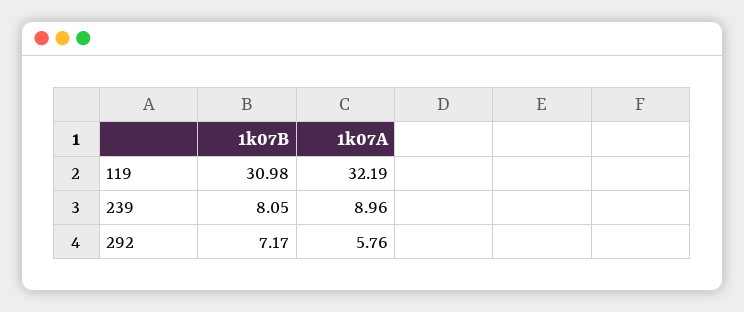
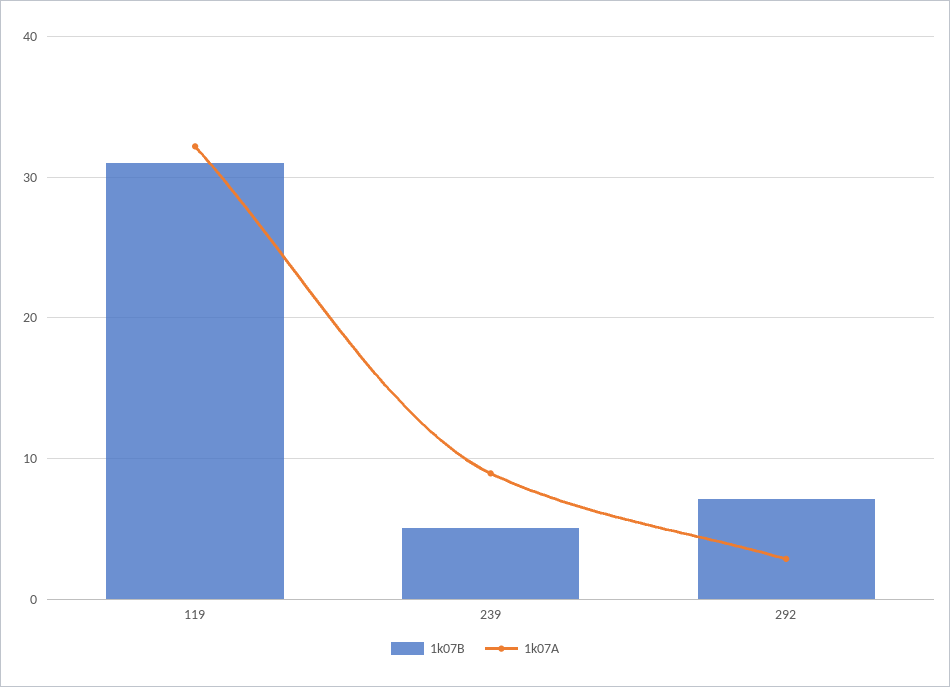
  {
    "1k07B": {
      "119": 30.98,
-     "239": 8.05,
+     "239": 5,
      "292": 7.17
    },
    "1k07A": {
      "119": 32.19,
      "239": 8.96,
-     "292": 5.76
+     "292": 3
    }
  }

